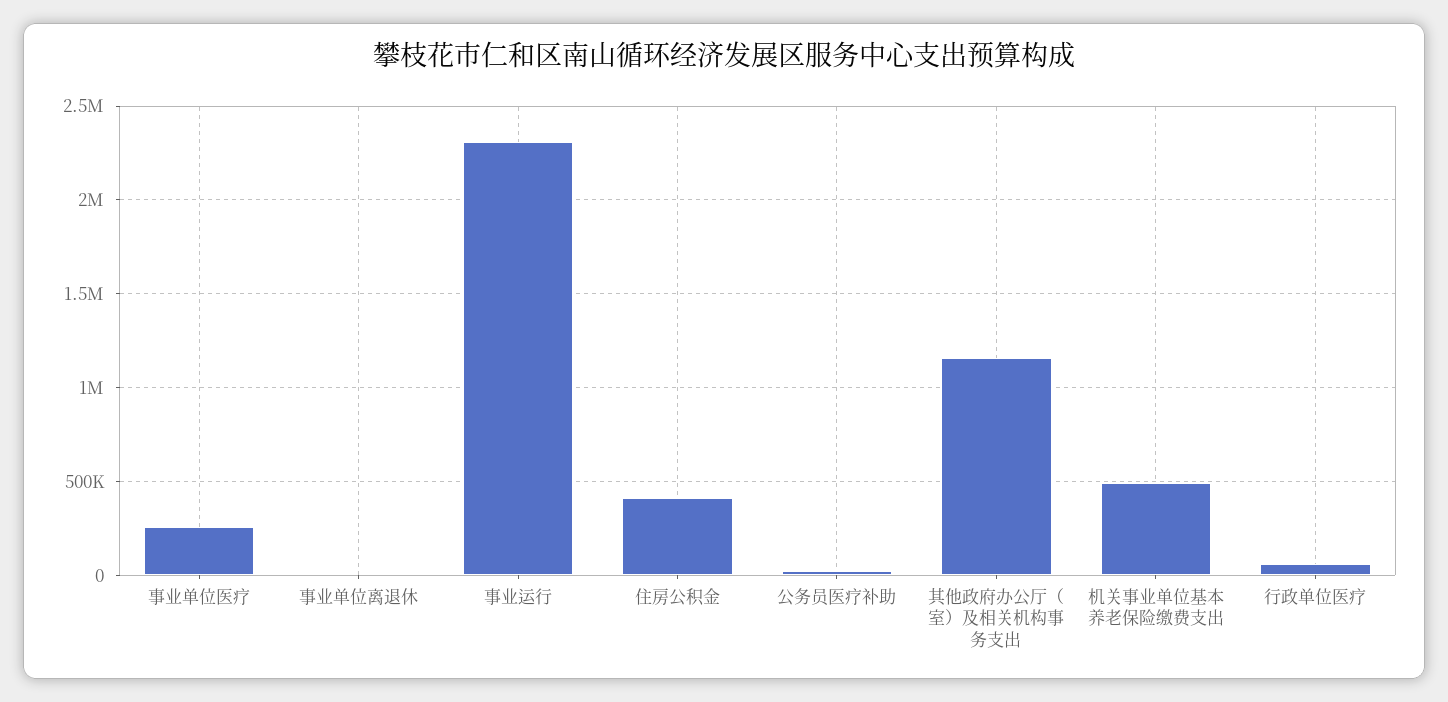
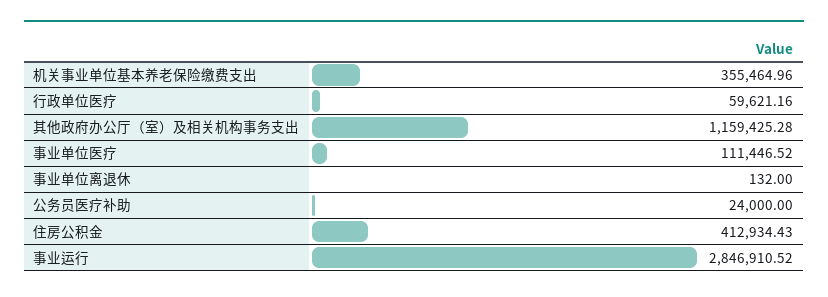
  {
-   "事业单位医疗": 250000,
+   "事业单位医疗": 111446.52,
    "事业单位离退休": 132,
-   "事业运行": 2300000,
+   "事业运行": 2846910.52,
    "住房公积金": 412934.43,
    "公务员医疗补助": 24000,
    "其他政府办公厅（室）及相关机构事务支出": 1159425.28,
-   "机关事业单位基本养老保险缴费支出": 500000,
+   "机关事业单位基本养老保险缴费支出": 355464.96,
    "行政单位医疗": 59621.16
  }

